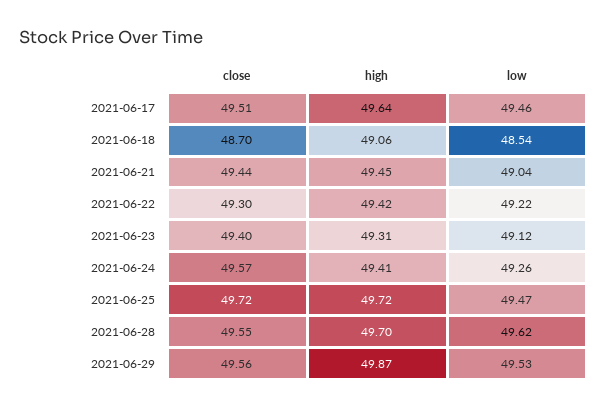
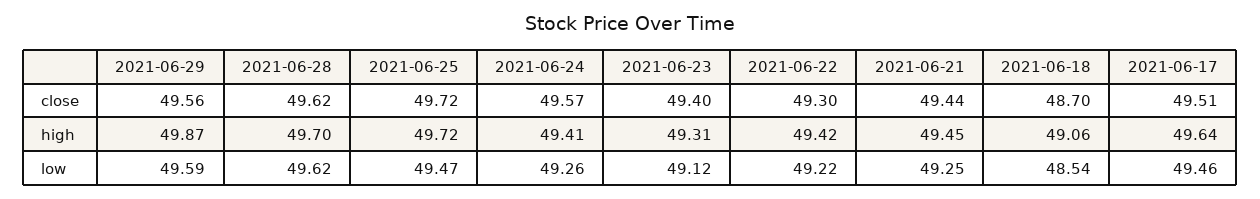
  {
    "close": {
      "2021-06-17": 49.51,
      "2021-06-18": 48.7,
      "2021-06-21": 49.44,
      "2021-06-22": 49.3,
      "2021-06-23": 49.4,
      "2021-06-24": 49.57,
      "2021-06-25": 49.72,
-     "2021-06-28": 49.55,
+     "2021-06-28": 49.62,
      "2021-06-29": 49.56
    },
    "high": {
      "2021-06-17": 49.64,
      "2021-06-18": 49.06,
      "2021-06-21": 49.45,
      "2021-06-22": 49.42,
      "2021-06-23": 49.31,
      "2021-06-24": 49.41,
      "2021-06-25": 49.72,
      "2021-06-28": 49.7,
      "2021-06-29": 49.87
    },
    "low": {
      "2021-06-17": 49.46,
      "2021-06-18": 48.54,
-     "2021-06-21": 49.04,
+     "2021-06-21": 49.25,
      "2021-06-22": 49.22,
      "2021-06-23": 49.12,
      "2021-06-24": 49.26,
      "2021-06-25": 49.47,
      "2021-06-28": 49.62,
-     "2021-06-29": 49.53
+     "2021-06-29": 49.59
    }
  }

